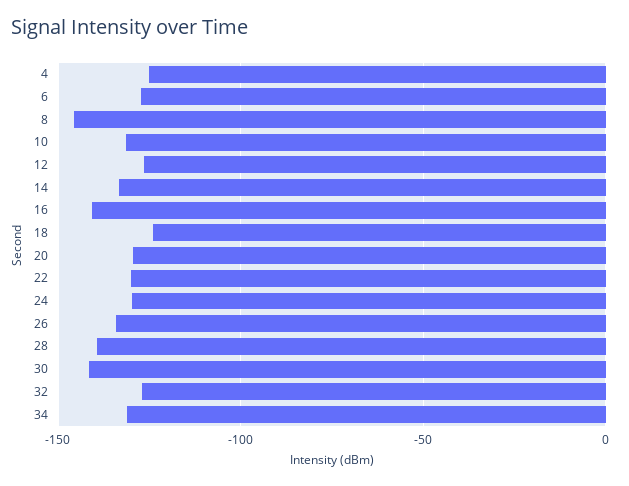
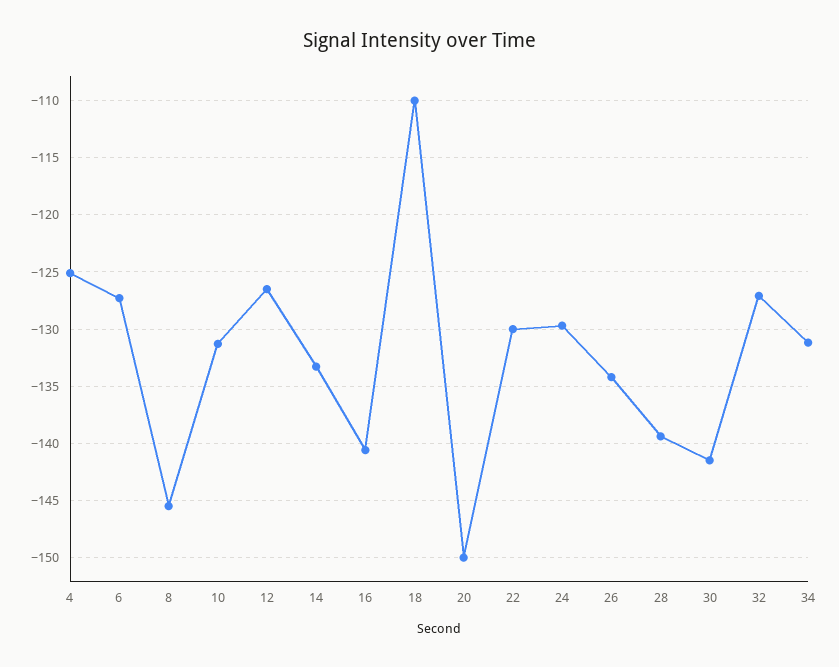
  {
    "4": -125,
    "6": -127,
    "8": -146,
    "10": -131,
    "12": -127,
    "14": -133,
    "16": -141,
-   "18": -125,
+   "18": -110,
-   "20": -130,
+   "20": -150,
    "22": -130,
    "24": -130,
    "26": -134,
    "28": -139,
    "30": -142,
    "32": -127,
    "34": -131
  }

